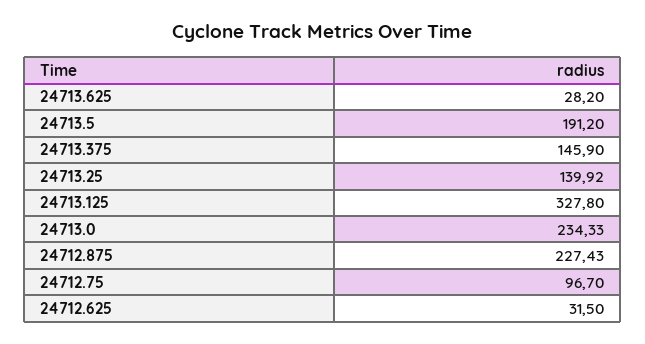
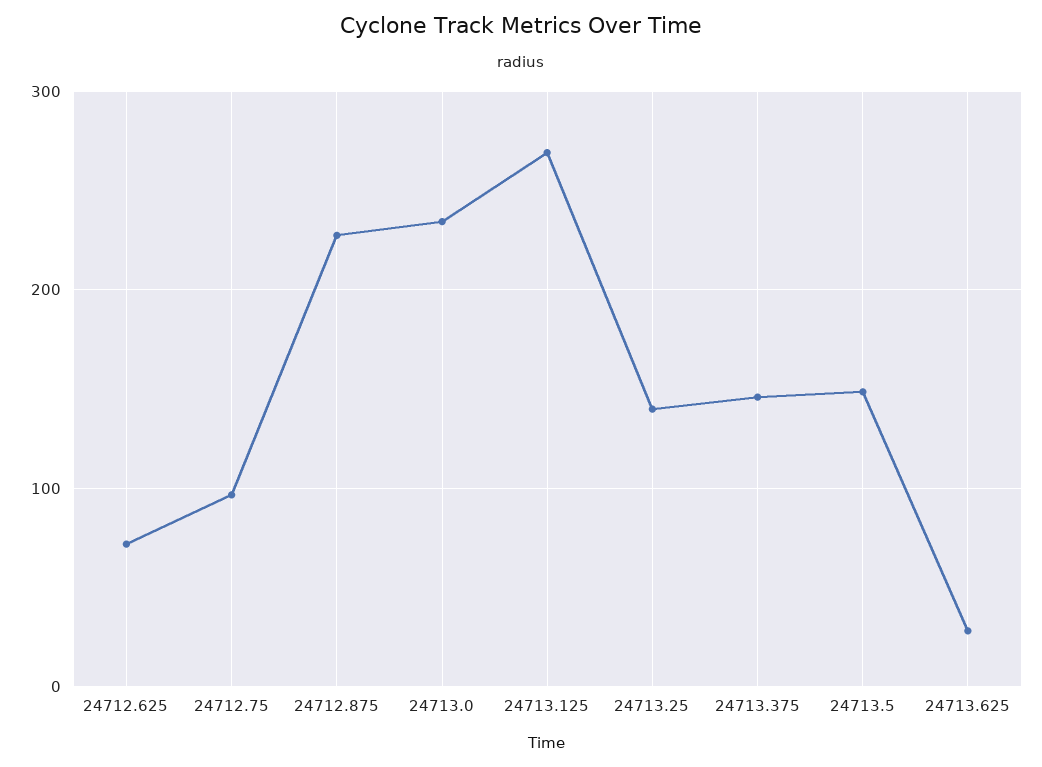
  {
    "24713.625": 28.2,
-   "24713.5": 191.2,
+   "24713.5": 150,
    "24713.375": 145.9,
    "24713.25": 139.92,
-   "24713.125": 327.8,
+   "24713.125": 270,
    "24713.0": 234.33,
    "24712.875": 227.43,
    "24712.75": 96.7,
-   "24712.625": 31.5
+   "24712.625": 70
  }

